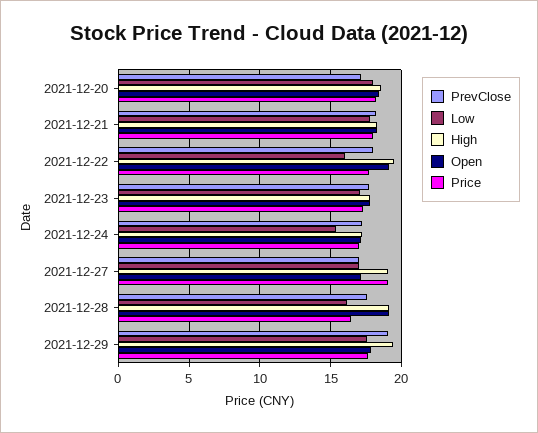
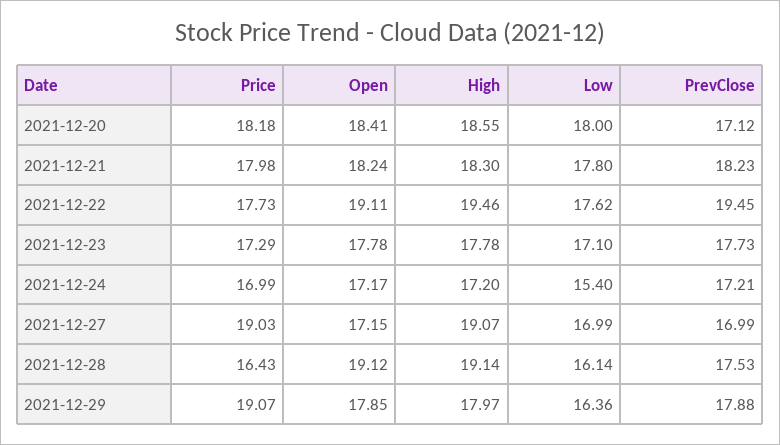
  {
    "PrevClose": {
      "2021-12-20": 17.12,
      "2021-12-21": 18.23,
-     "2021-12-22": 18,
+     "2021-12-22": 19.45,
      "2021-12-23": 17.73,
      "2021-12-24": 17.21,
      "2021-12-27": 16.99,
      "2021-12-28": 17.53,
-     "2021-12-29": 19
+     "2021-12-29": 17.88
    },
    "Low": {
      "2021-12-20": 18,
      "2021-12-21": 17.8,
-     "2021-12-22": 16,
+     "2021-12-22": 17.62,
      "2021-12-23": 17.1,
      "2021-12-24": 15.4,
      "2021-12-27": 16.99,
      "2021-12-28": 16.14,
-     "2021-12-29": 17.5
+     "2021-12-29": 16.36
    },
    "High": {
      "2021-12-20": 18.55,
      "2021-12-21": 18.3,
      "2021-12-22": 19.46,
      "2021-12-23": 17.78,
      "2021-12-24": 17.2,
      "2021-12-27": 19.07,
      "2021-12-28": 19.14,
-     "2021-12-29": 19.5
+     "2021-12-29": 17.97
    },
    "Open": {
      "2021-12-20": 18.41,
      "2021-12-21": 18.24,
      "2021-12-22": 19.11,
      "2021-12-23": 17.78,
      "2021-12-24": 17.17,
      "2021-12-27": 17.15,
      "2021-12-28": 19.12,
      "2021-12-29": 17.85
    },
    "Price": {
      "2021-12-20": 18.18,
      "2021-12-21": 17.98,
      "2021-12-22": 17.73,
      "2021-12-23": 17.29,
      "2021-12-24": 16.99,
      "2021-12-27": 19.03,
      "2021-12-28": 16.43,
-     "2021-12-29": 17.5
+     "2021-12-29": 19.07
    }
  }

